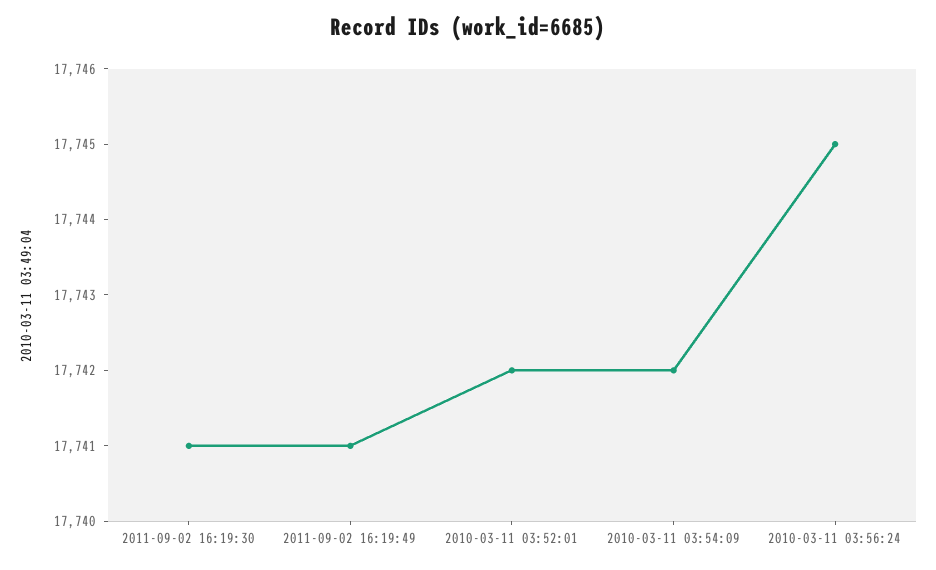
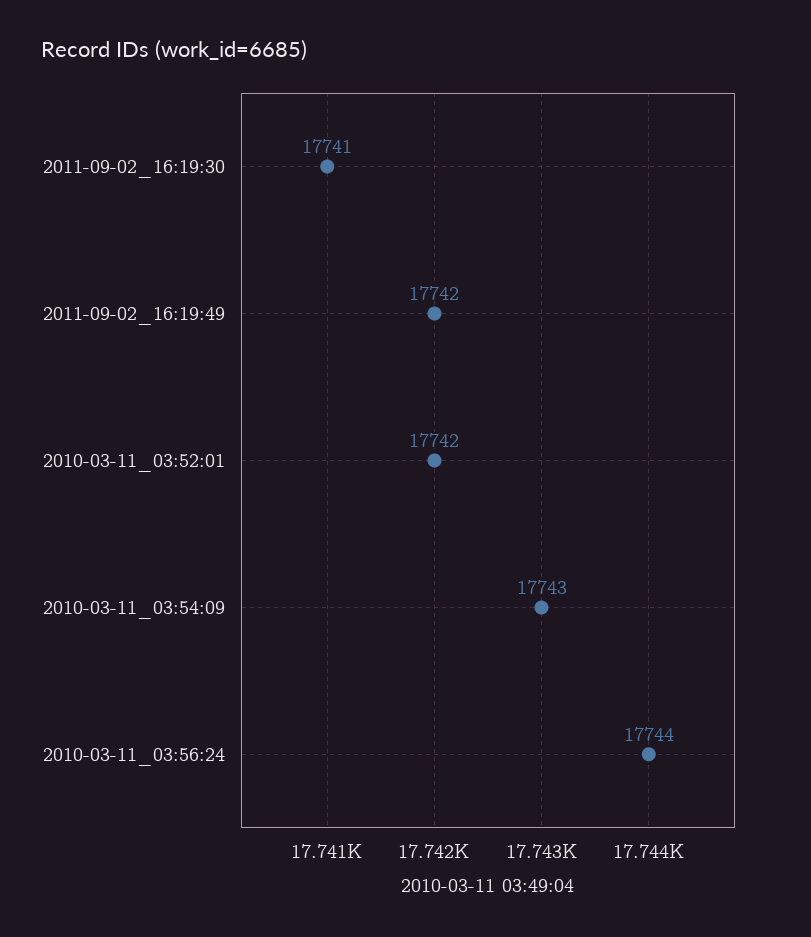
  {
    "2011-09-02 16:19:30": 17741,
-   "2011-09-02 16:19:49": 17741,
+   "2011-09-02 16:19:49": 17742,
    "2010-03-11 03:52:01": 17742,
-   "2010-03-11 03:54:09": 17742,
+   "2010-03-11 03:54:09": 17743,
-   "2010-03-11 03:56:24": 17745
+   "2010-03-11 03:56:24": 17744
  }

